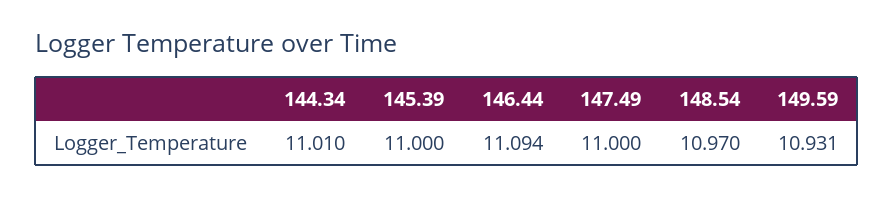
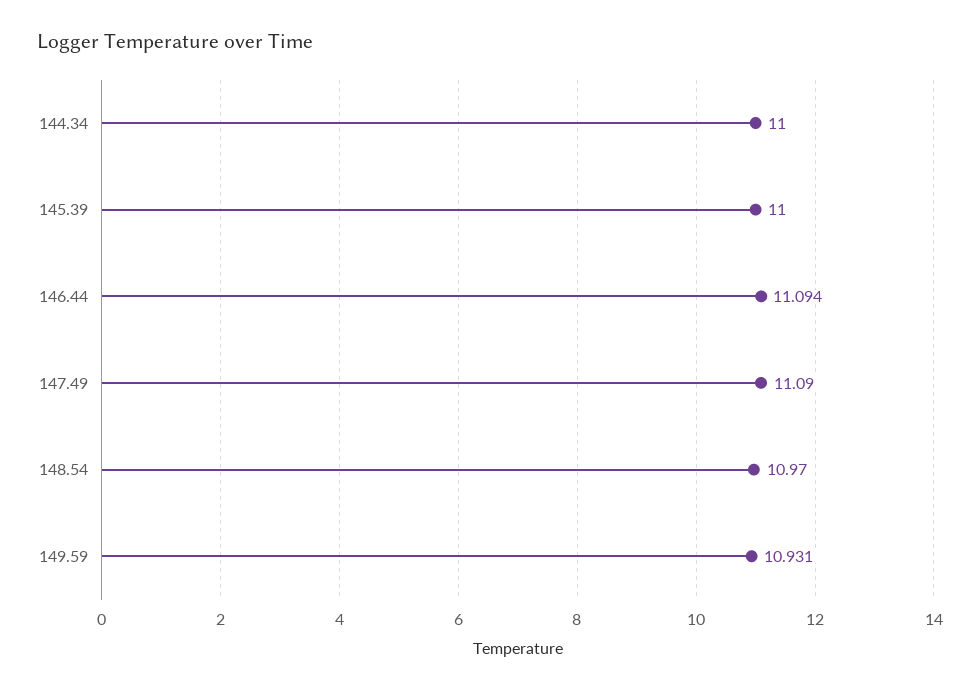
  {
-   "144.34": 11.01,
+   "144.34": 11,
    "145.39": 11,
    "146.44": 11.094,
-   "147.49": 11,
+   "147.49": 11.09,
    "148.54": 10.97,
    "149.59": 10.931
  }

